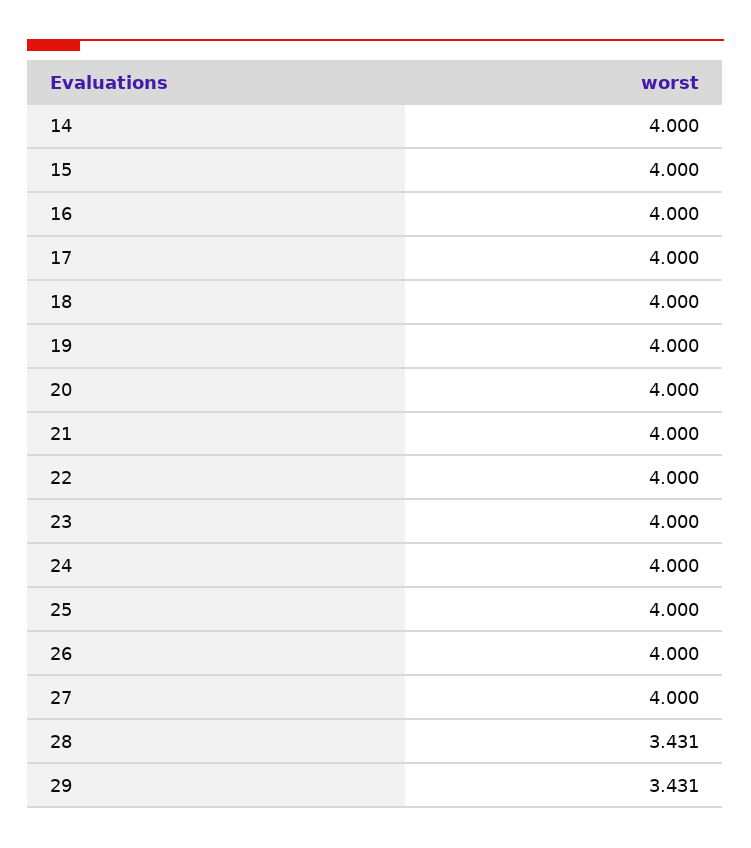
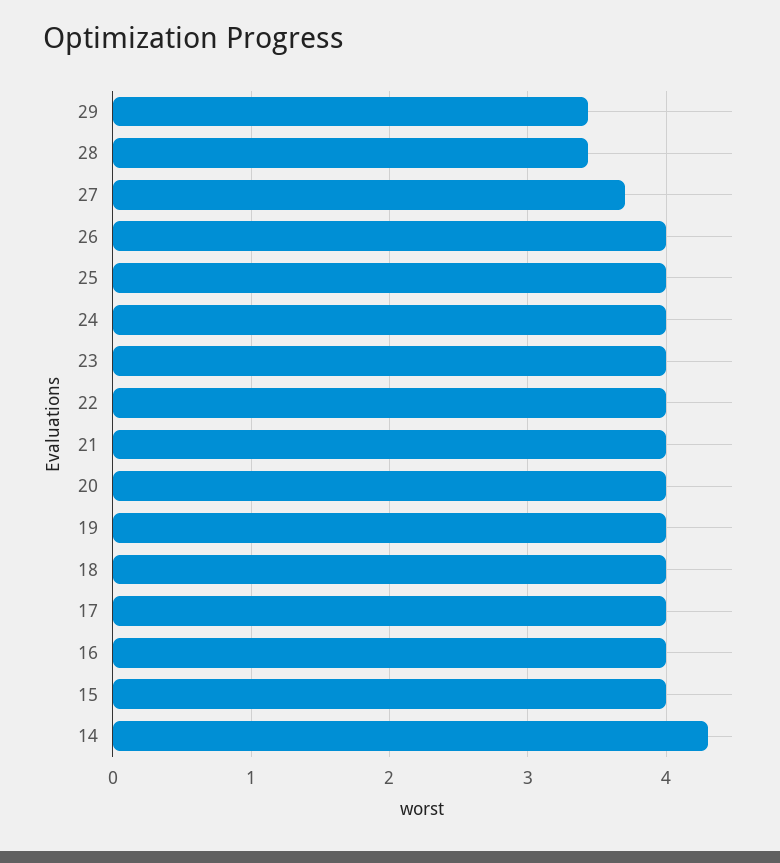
  {
-   "14": 4,
+   "14": 4.3,
    "15": 4,
    "16": 4,
    "17": 4,
    "18": 4,
    "19": 4,
    "20": 4,
    "21": 4,
    "22": 4,
    "23": 4,
    "24": 4,
    "25": 4,
    "26": 4,
-   "27": 4,
+   "27": 3.7,
    "28": 3.431,
    "29": 3.431
  }

